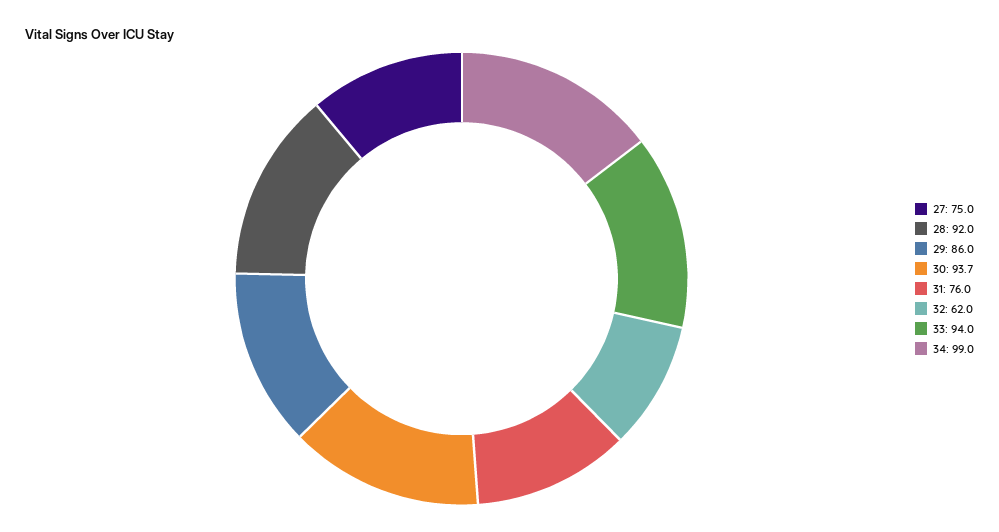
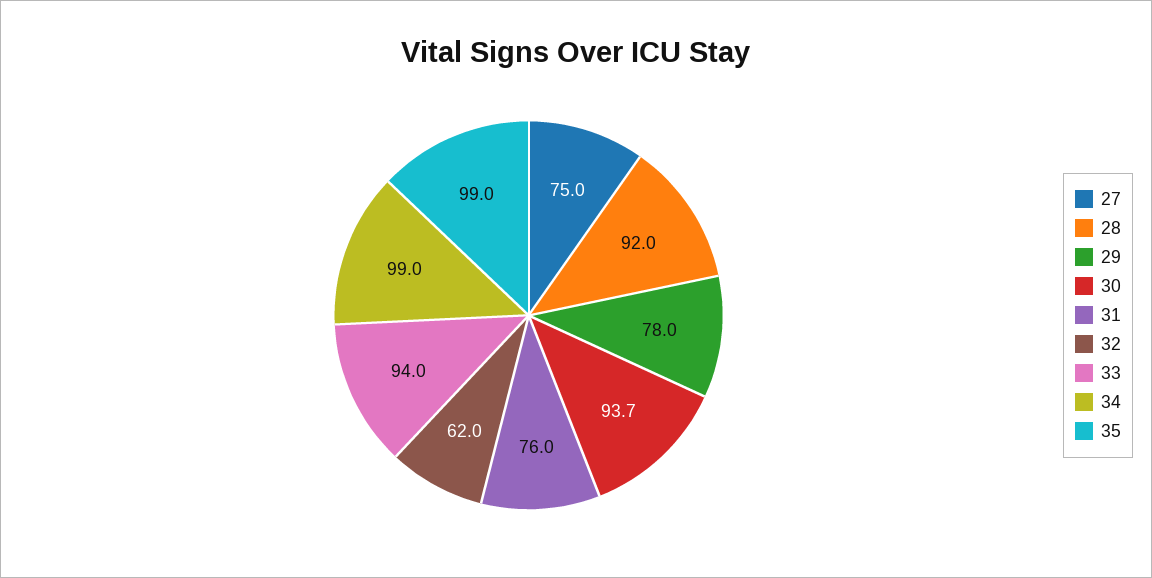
  {
    "27": 75,
    "28": 92,
-   "29": 86,
+   "29": 78,
    "30": 93.7,
    "31": 76,
    "32": 62,
    "33": 94,
-   "34": 99
+   "34": 99,
+   "35": 99
  }

